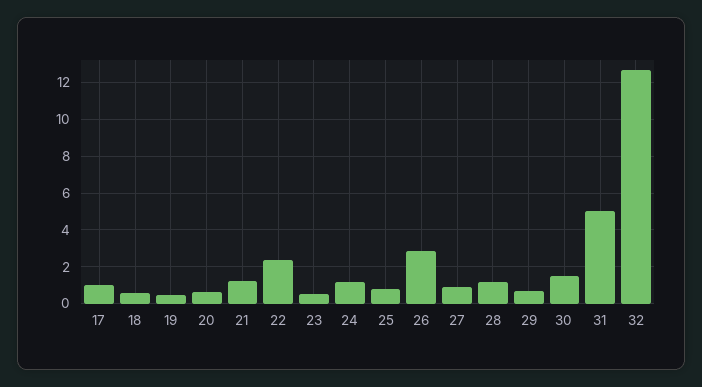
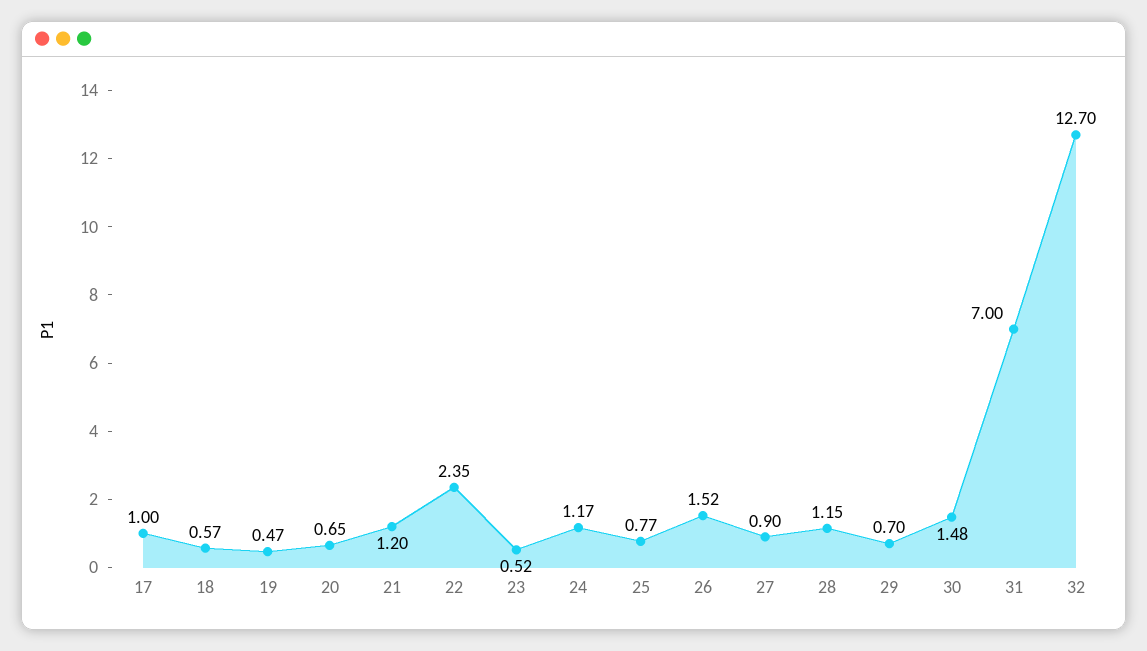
  {
    "17": 1,
    "18": 0.57,
    "19": 0.47,
    "20": 0.65,
    "21": 1.2,
    "22": 2.35,
    "23": 0.52,
    "24": 1.17,
    "25": 0.77,
-   "26": 3,
+   "26": 1.52,
    "27": 0.9,
    "28": 1.15,
    "29": 0.7,
    "30": 1.48,
-   "31": 5,
+   "31": 7,
    "32": 12.7
  }

